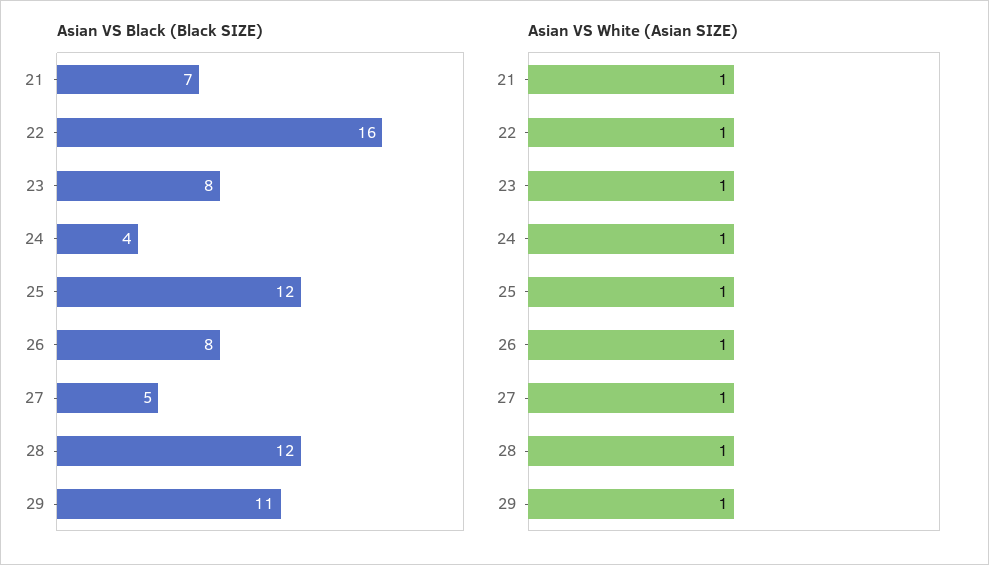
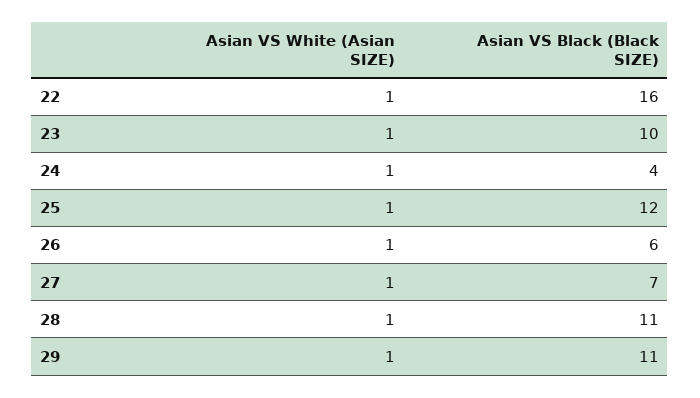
  {
    "Asian VS Black (Black SIZE)": {
-     "21": 7,
      "22": 16,
-     "23": 8,
+     "23": 10,
      "24": 4,
      "25": 12,
-     "26": 8,
+     "26": 6,
-     "27": 5,
+     "27": 7,
-     "28": 12,
+     "28": 11,
      "29": 11
    },
    "Asian VS White (Asian SIZE)": {
-     "21": 1,
      "22": 1,
      "23": 1,
      "24": 1,
      "25": 1,
      "26": 1,
      "27": 1,
      "28": 1,
      "29": 1
    }
  }

